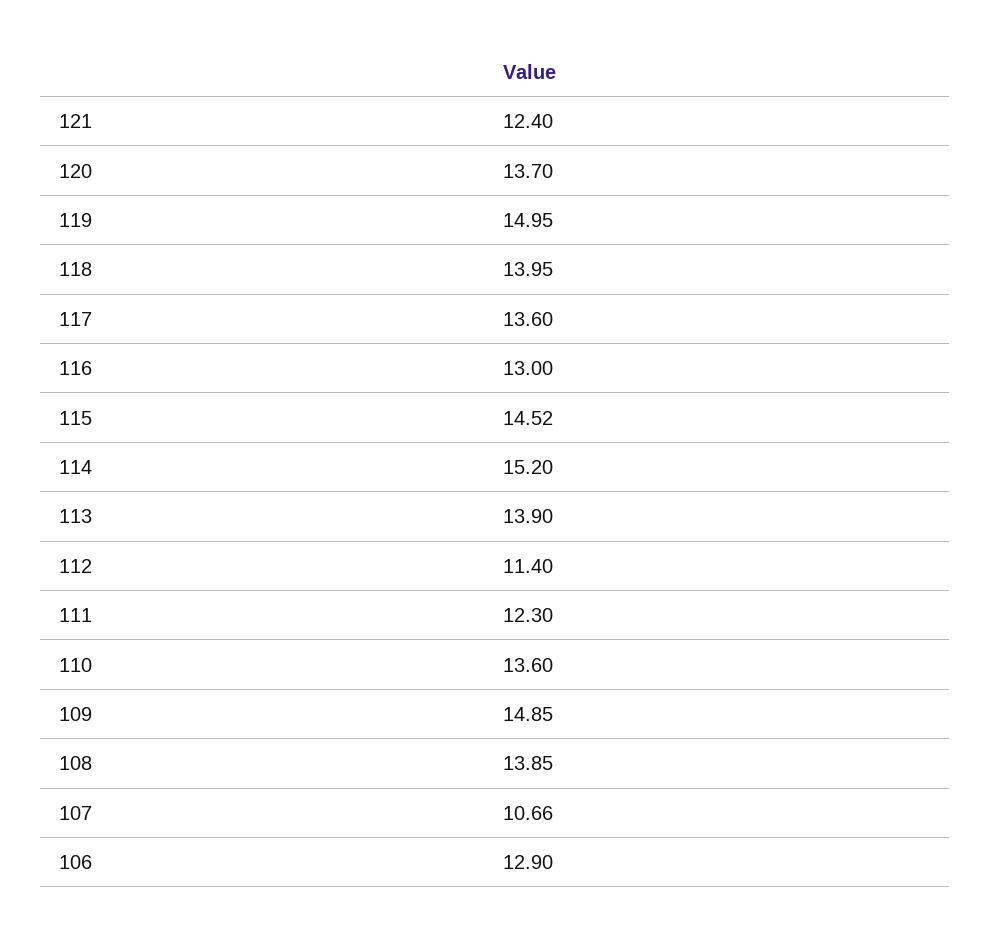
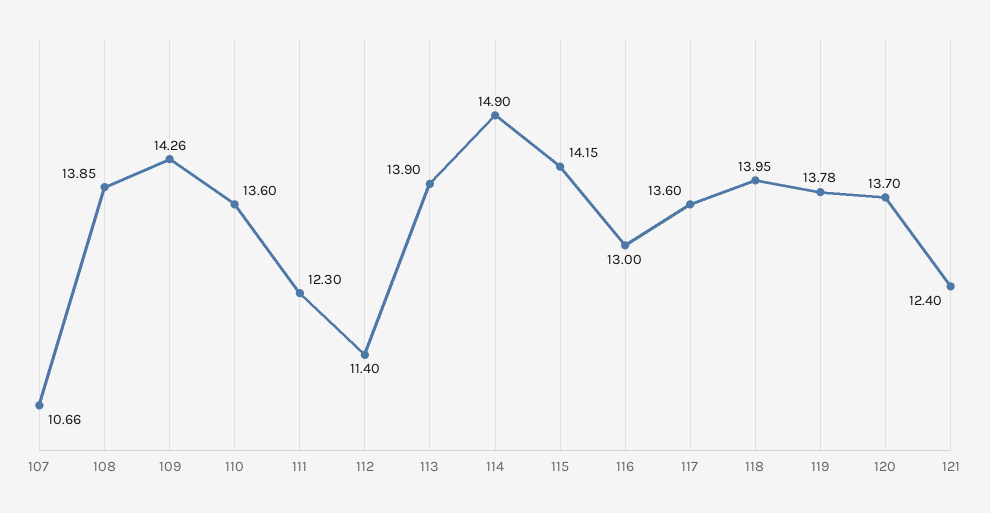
  {
    "121": 12.4,
    "120": 13.7,
-   "119": 14.95,
+   "119": 13.78,
    "118": 13.95,
    "117": 13.6,
    "116": 13,
-   "115": 14.52,
+   "115": 14.15,
-   "114": 15.2,
+   "114": 14.9,
    "113": 13.9,
    "112": 11.4,
    "111": 12.3,
    "110": 13.6,
-   "109": 14.85,
+   "109": 14.26,
    "108": 13.85,
-   "107": 10.66,
+   "107": 10.66
-   "106": 12.9
  }

